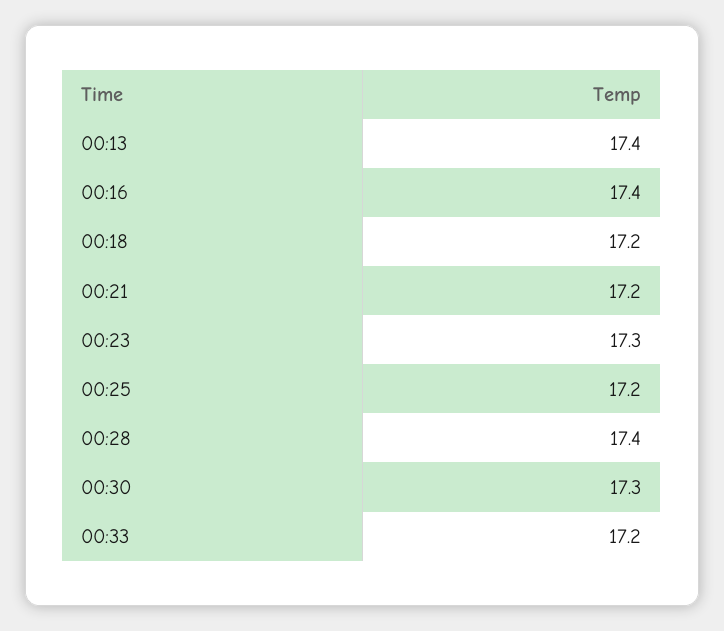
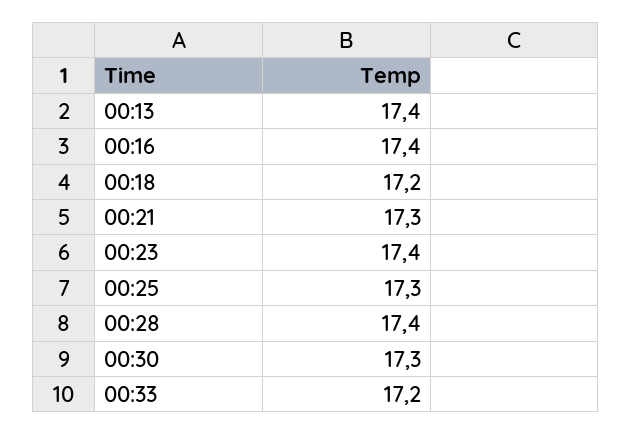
  {
    "00:13": 17.4,
    "00:16": 17.4,
    "00:18": 17.2,
-   "00:21": 17.2,
+   "00:21": 17.3,
-   "00:23": 17.3,
+   "00:23": 17.4,
-   "00:25": 17.2,
+   "00:25": 17.3,
    "00:28": 17.4,
    "00:30": 17.3,
    "00:33": 17.2
  }

